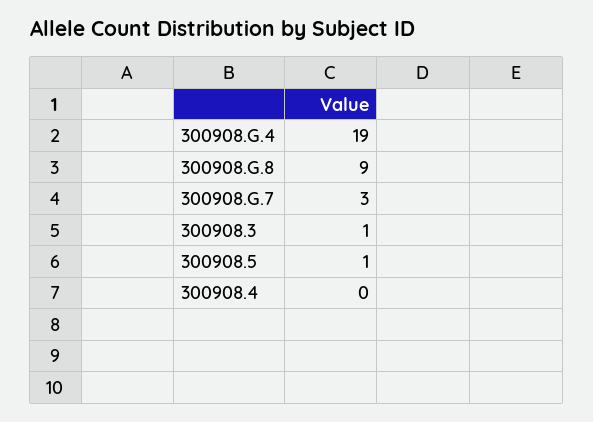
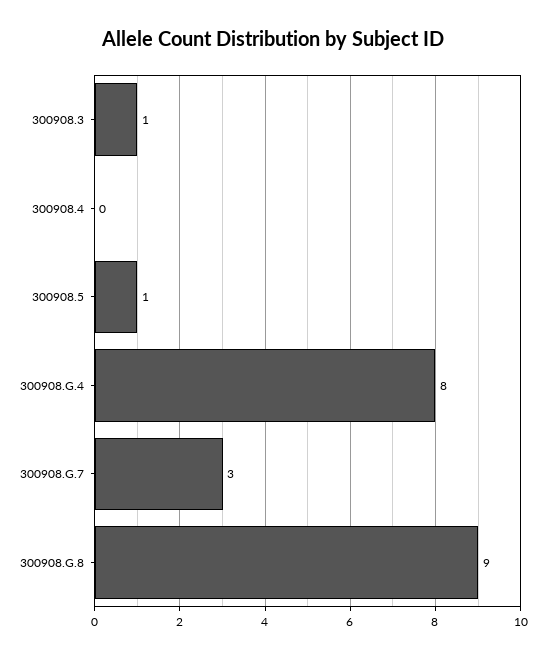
  {
-   "300908.G.4": 19,
+   "300908.G.4": 8,
    "300908.G.8": 9,
    "300908.G.7": 3,
    "300908.3": 1,
    "300908.5": 1,
    "300908.4": 0
  }

